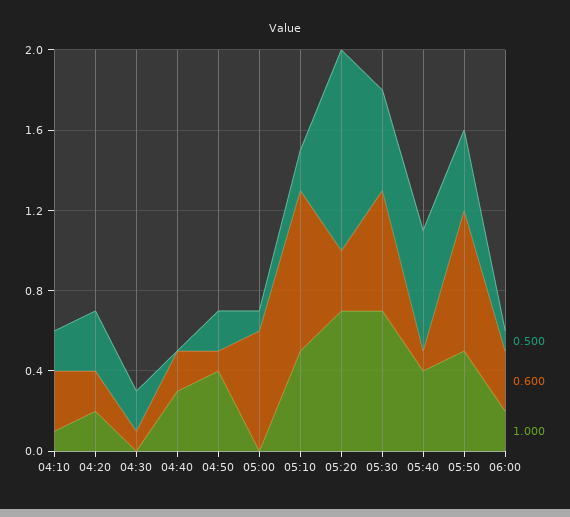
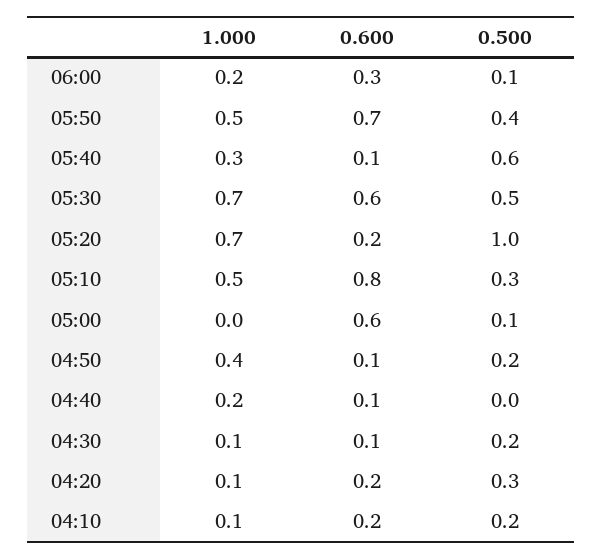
  {
    "0.500": {
      "04:10": 0.2,
      "04:20": 0.3,
      "04:30": 0.2,
      "04:40": 0,
      "04:50": 0.2,
      "05:00": 0.1,
-     "05:10": 0.2,
+     "05:10": 0.3,
      "05:20": 1,
      "05:30": 0.5,
      "05:40": 0.6,
      "05:50": 0.4,
      "06:00": 0.1
    },
    "0.600": {
-     "04:10": 0.3,
+     "04:10": 0.2,
      "04:20": 0.2,
      "04:30": 0.1,
-     "04:40": 0.2,
+     "04:40": 0.1,
      "04:50": 0.1,
      "05:00": 0.6,
      "05:10": 0.8,
-     "05:20": 0.3,
+     "05:20": 0.2,
      "05:30": 0.6,
      "05:40": 0.1,
      "05:50": 0.7,
      "06:00": 0.3
    },
    "1.000": {
      "04:10": 0.1,
-     "04:20": 0.2,
+     "04:20": 0.1,
-     "04:30": 0,
+     "04:30": 0.1,
-     "04:40": 0.3,
+     "04:40": 0.2,
      "04:50": 0.4,
      "05:00": 0,
      "05:10": 0.5,
      "05:20": 0.7,
      "05:30": 0.7,
-     "05:40": 0.4,
+     "05:40": 0.3,
      "05:50": 0.5,
      "06:00": 0.2
    }
  }

